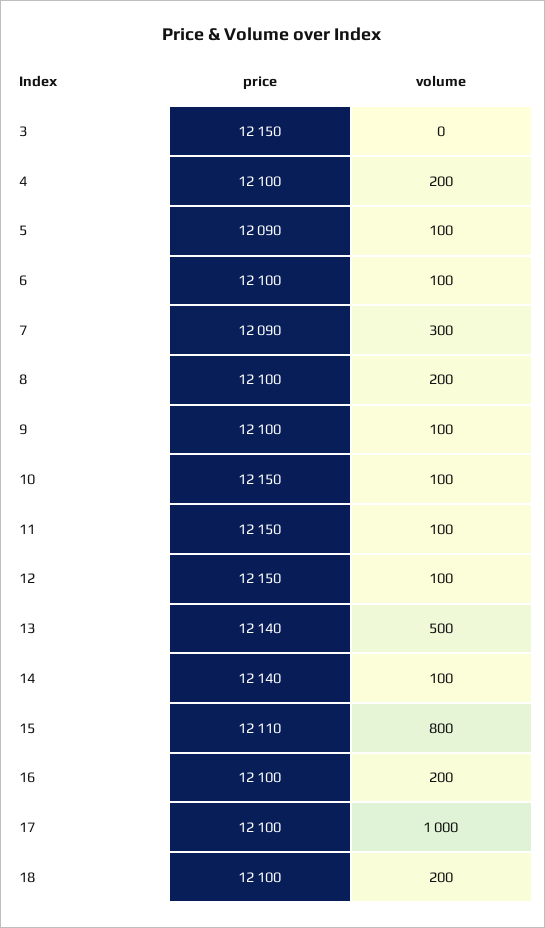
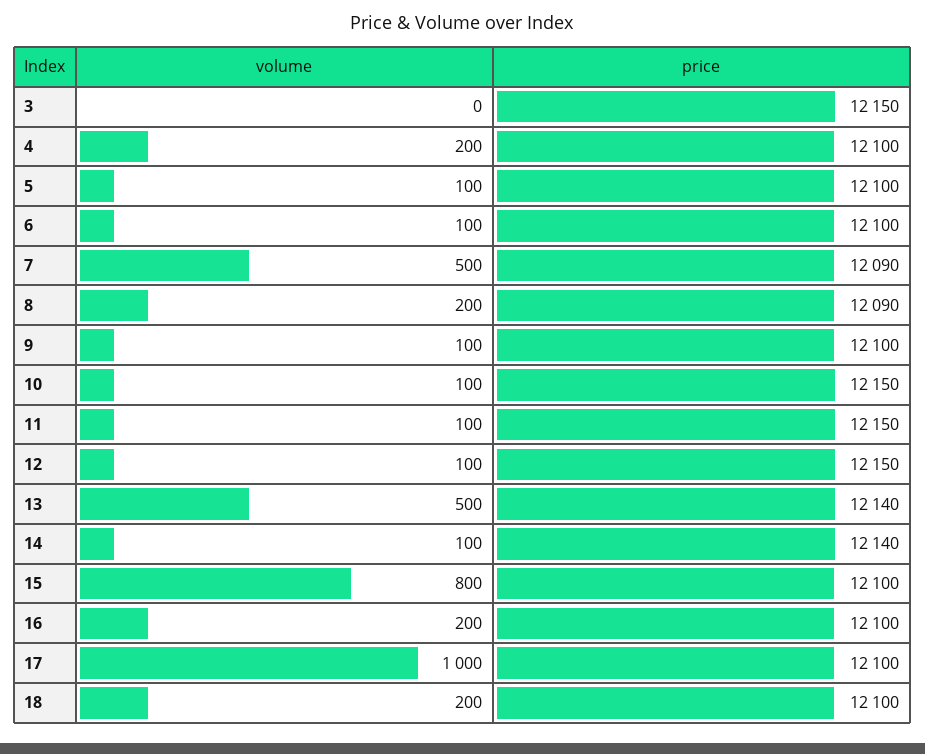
  {
    "price": {
      "3": 12150,
      "4": 12100,
-     "5": 12090,
+     "5": 12100,
      "6": 12100,
      "7": 12090,
-     "8": 12100,
+     "8": 12090,
      "9": 12100,
      "10": 12150,
      "11": 12150,
      "12": 12150,
      "13": 12140,
      "14": 12140,
-     "15": 12110,
+     "15": 12100,
      "16": 12100,
      "17": 12100,
      "18": 12100
    },
    "volume": {
      "3": 0,
      "4": 200,
      "5": 100,
      "6": 100,
-     "7": 300,
+     "7": 500,
      "8": 200,
      "9": 100,
      "10": 100,
      "11": 100,
      "12": 100,
      "13": 500,
      "14": 100,
      "15": 800,
      "16": 200,
      "17": 1000,
      "18": 200
    }
  }

